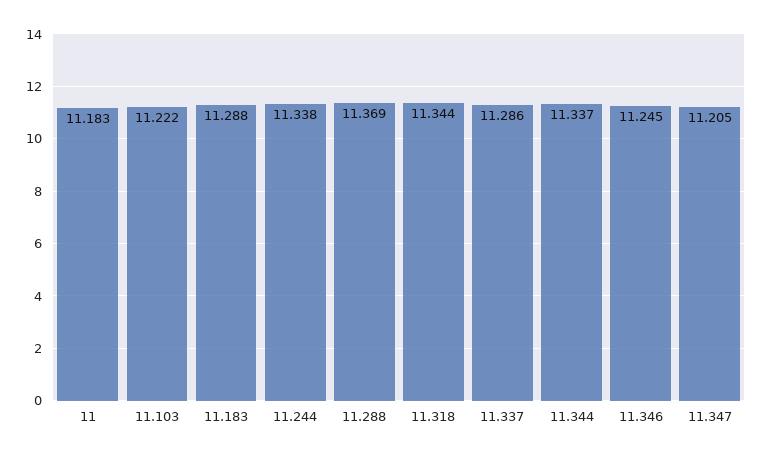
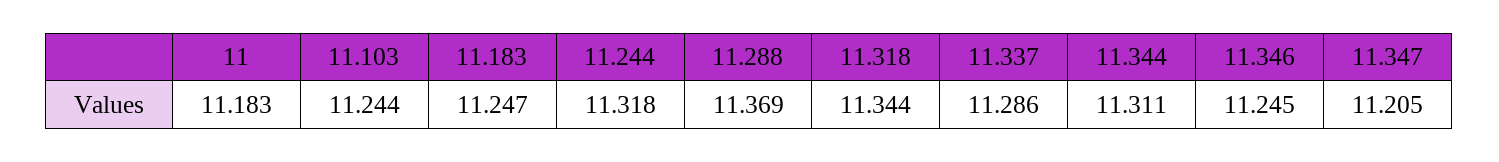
  {
    "11": 11.183,
-   "11.103": 11.222,
+   "11.103": 11.244,
-   "11.183": 11.288,
+   "11.183": 11.247,
-   "11.244": 11.338,
+   "11.244": 11.318,
    "11.288": 11.369,
    "11.318": 11.344,
    "11.337": 11.286,
-   "11.344": 11.337,
+   "11.344": 11.311,
    "11.346": 11.245,
    "11.347": 11.205
  }

